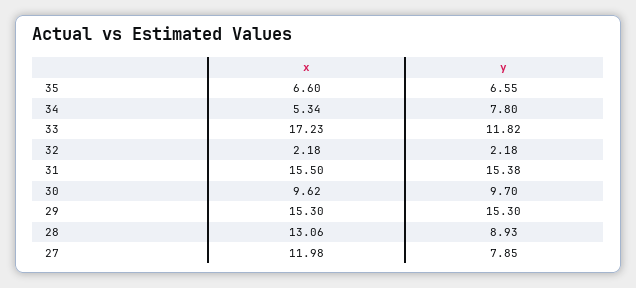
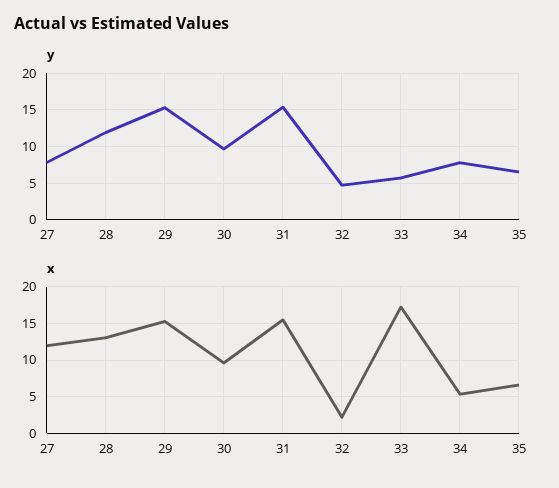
  {
    "x": {
      "35": 6.6,
      "34": 5.34,
      "33": 17.23,
      "32": 2.18,
      "31": 15.5,
      "30": 9.62,
      "29": 15.3,
      "28": 13.06,
      "27": 11.98
    },
    "y": {
      "35": 6.55,
      "34": 7.8,
-     "33": 11.82,
+     "33": 6,
-     "32": 2.18,
+     "32": 5,
      "31": 15.38,
      "30": 9.7,
      "29": 15.3,
-     "28": 8.93,
+     "28": 12,
      "27": 7.85
    }
  }

